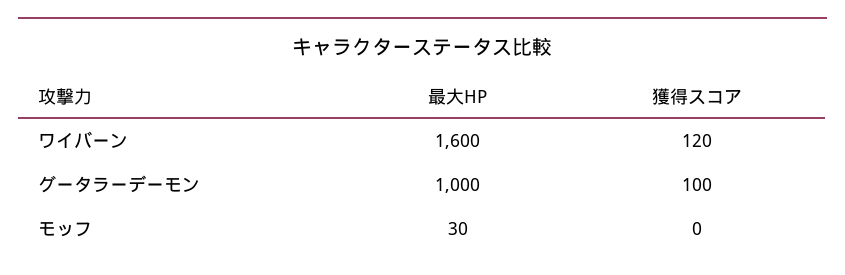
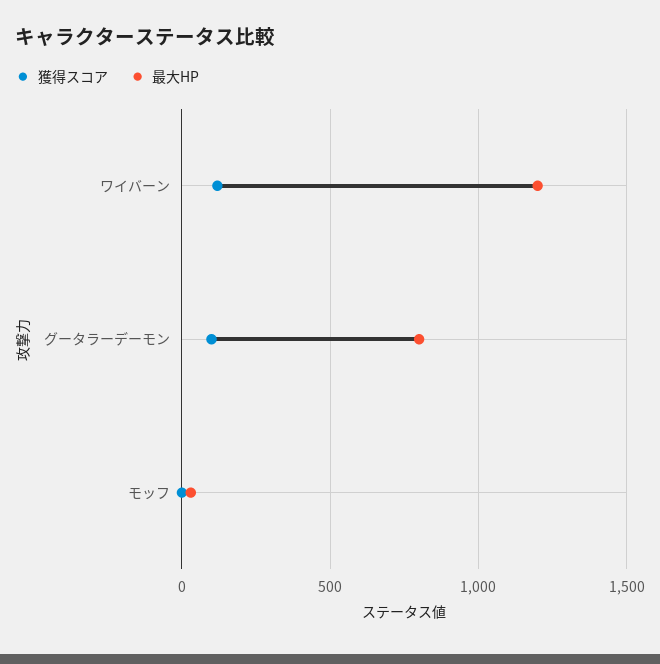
  {
    "最大HP": {
-     "ワイバーン": 1600,
+     "ワイバーン": 1200,
-     "グータラーデーモン": 1000,
+     "グータラーデーモン": 800,
      "モッフ": 30
    },
    "獲得スコア": {
      "ワイバーン": 120,
      "グータラーデーモン": 100,
      "モッフ": 0
    }
  }

